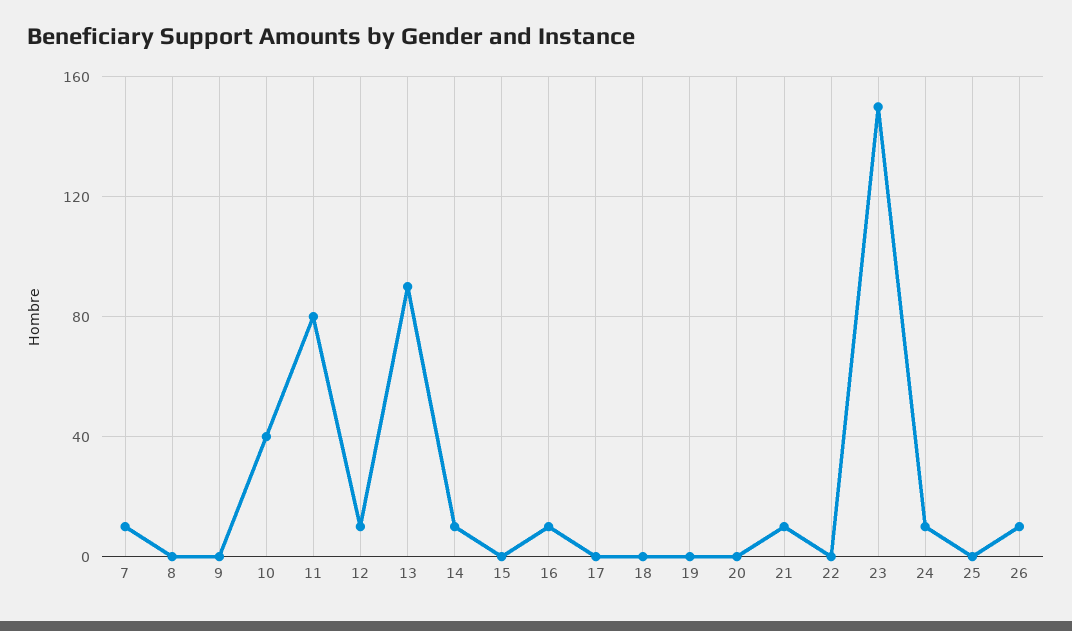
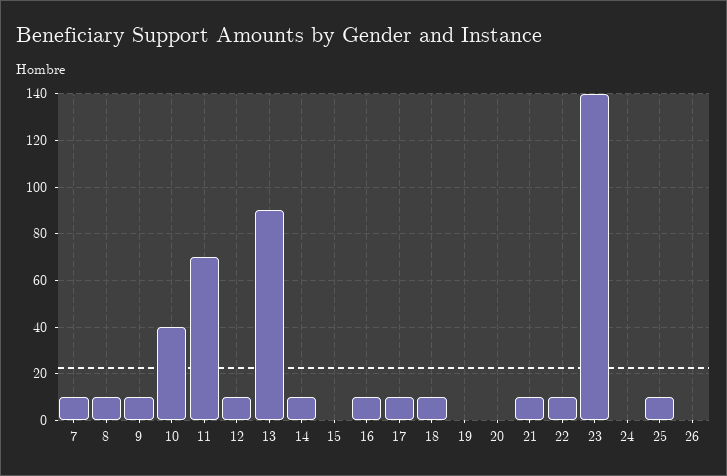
  {
    "7": 10,
-   "8": 0,
+   "8": 10,
-   "9": 0,
+   "9": 10,
    "10": 40,
-   "11": 80,
+   "11": 70,
    "12": 10,
    "13": 90,
    "14": 10,
    "15": 0,
    "16": 10,
-   "17": 0,
+   "17": 10,
-   "18": 0,
+   "18": 10,
    "19": 0,
    "20": 0,
    "21": 10,
-   "22": 0,
+   "22": 10,
-   "23": 150,
+   "23": 140,
-   "24": 10,
+   "24": 0,
-   "25": 0,
+   "25": 10,
-   "26": 10
+   "26": 0
  }

